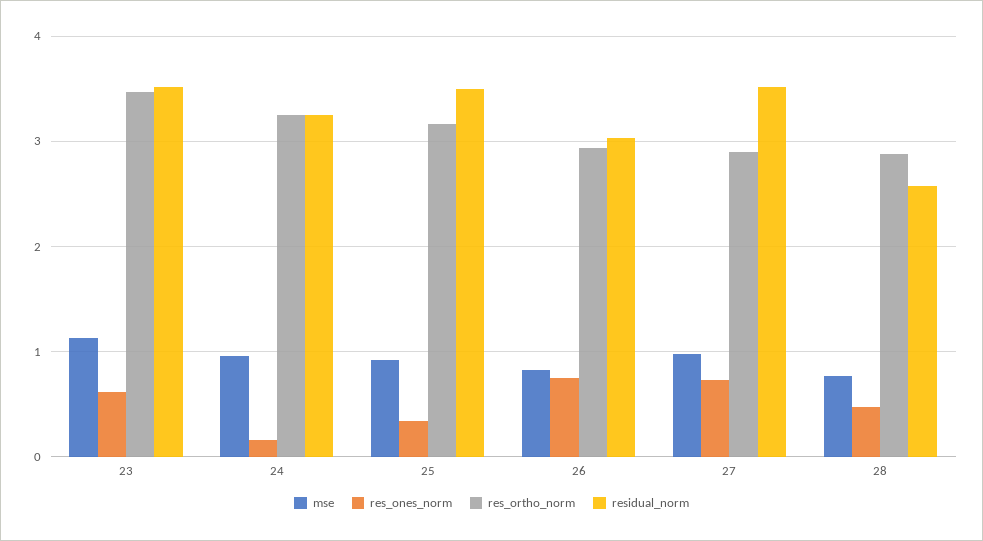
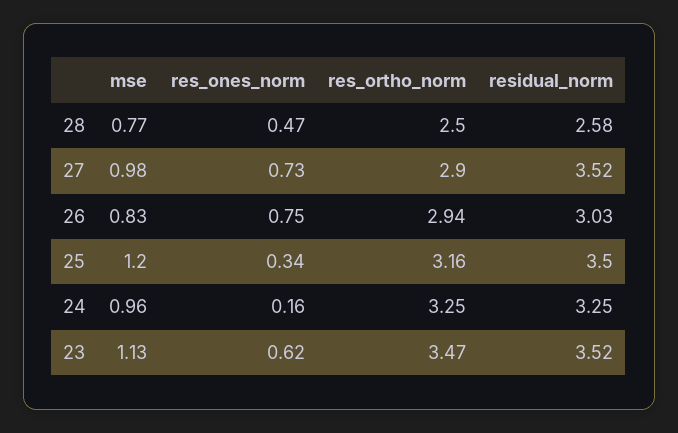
  {
    "mse": {
      "23": 1.13,
      "24": 0.96,
-     "25": 0.9,
+     "25": 1.2,
      "26": 0.83,
      "27": 0.98,
      "28": 0.77
    },
    "res_ones_norm": {
      "23": 0.62,
      "24": 0.16,
      "25": 0.34,
      "26": 0.75,
      "27": 0.73,
      "28": 0.47
    },
    "res_ortho_norm": {
      "23": 3.47,
      "24": 3.25,
      "25": 3.16,
      "26": 2.94,
      "27": 2.9,
-     "28": 2.9
+     "28": 2.5
    },
    "residual_norm": {
      "23": 3.52,
      "24": 3.25,
      "25": 3.5,
      "26": 3.03,
      "27": 3.52,
      "28": 2.58
    }
  }

